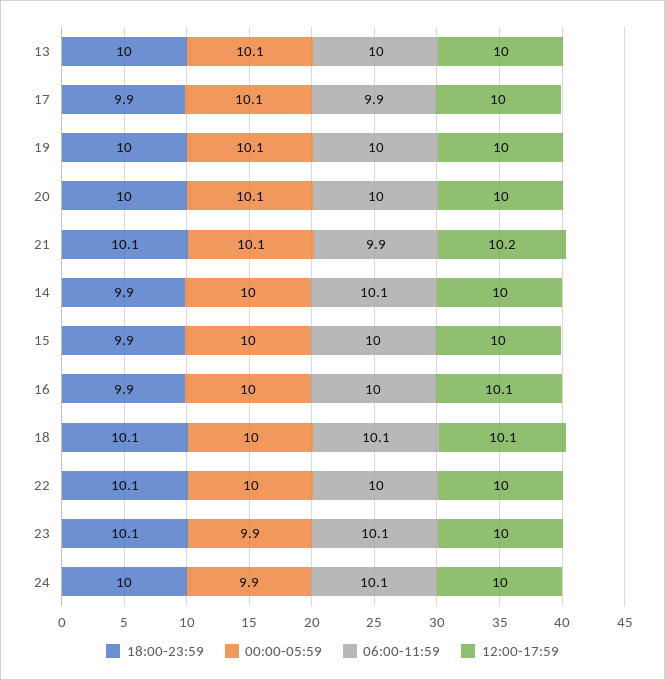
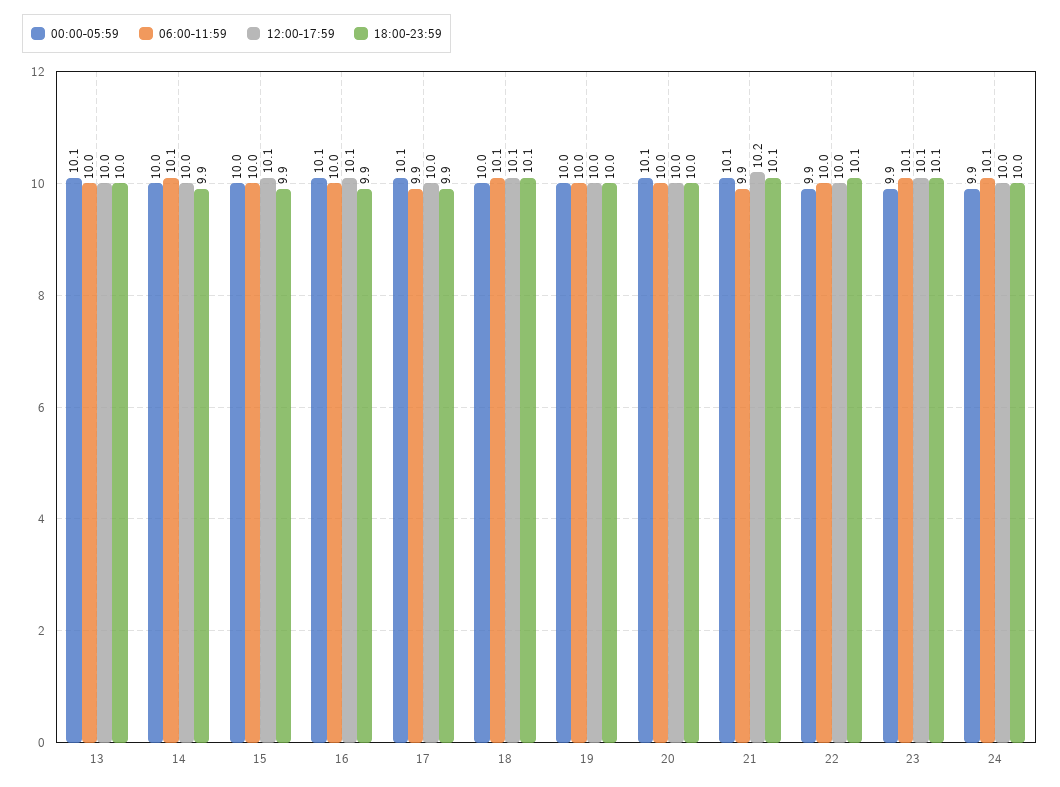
  {
    "18:00-23:59": {
      "13": 10,
      "17": 9.9,
      "19": 10,
      "20": 10,
      "21": 10.1,
      "14": 9.9,
      "15": 9.9,
      "16": 9.9,
      "18": 10.1,
      "22": 10.1,
      "23": 10.1,
      "24": 10
    },
    "00:00-05:59": {
      "13": 10.1,
      "17": 10.1,
-     "19": 10.1,
+     "19": 10,
      "20": 10.1,
      "21": 10.1,
      "14": 10,
      "15": 10,
-     "16": 10,
+     "16": 10.1,
      "18": 10,
-     "22": 10,
+     "22": 9.9,
      "23": 9.9,
      "24": 9.9
    },
    "06:00-11:59": {
      "13": 10,
      "17": 9.9,
      "19": 10,
      "20": 10,
      "21": 9.9,
      "14": 10.1,
      "15": 10,
      "16": 10,
      "18": 10.1,
      "22": 10,
      "23": 10.1,
      "24": 10.1
    },
    "12:00-17:59": {
      "13": 10,
      "17": 10,
      "19": 10,
      "20": 10,
      "21": 10.2,
      "14": 10,
-     "15": 10,
+     "15": 10.1,
      "16": 10.1,
      "18": 10.1,
      "22": 10,
-     "23": 10,
+     "23": 10.1,
      "24": 10
    }
  }

